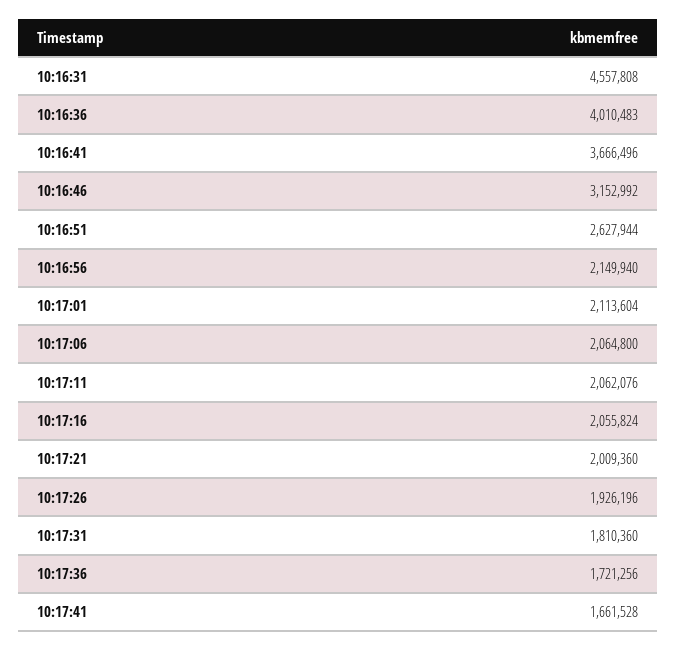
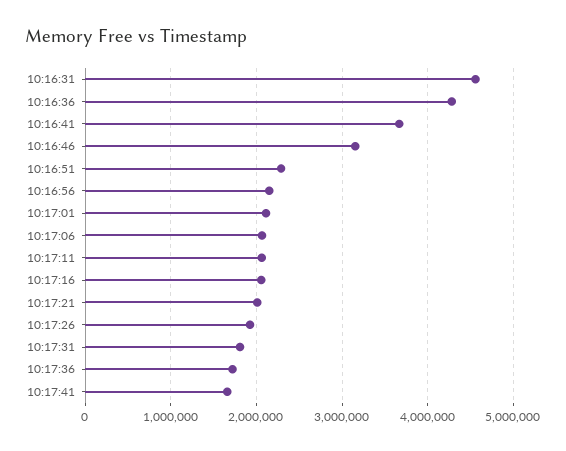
  {
    "10:16:31": 4557808,
-   "10:16:36": 4010483,
+   "10:16:36": 4300000,
    "10:16:41": 3666496,
    "10:16:46": 3152992,
-   "10:16:51": 2627944,
+   "10:16:51": 2300000,
    "10:16:56": 2149940,
    "10:17:01": 2113604,
    "10:17:06": 2064800,
    "10:17:11": 2062076,
    "10:17:16": 2055824,
    "10:17:21": 2009360,
    "10:17:26": 1926196,
    "10:17:31": 1810360,
    "10:17:36": 1721256,
    "10:17:41": 1661528
  }

